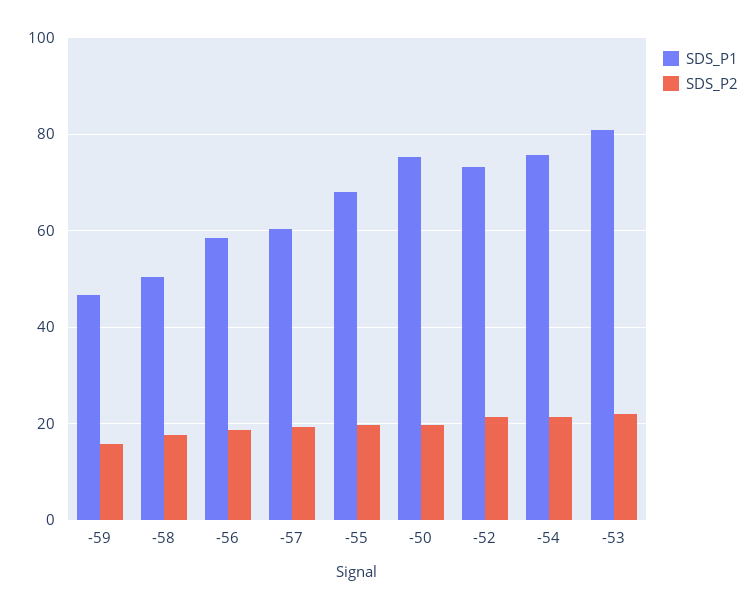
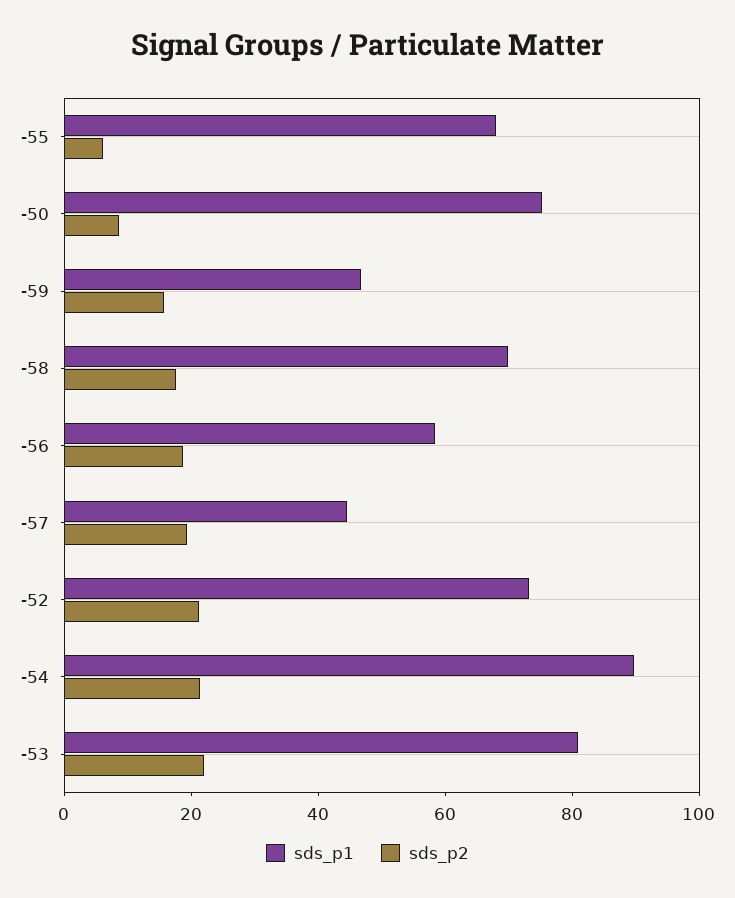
  {
    "SDS_P1": {
      "-59": 46,
-     "-58": 50,
+     "-58": 70,
      "-56": 58,
-     "-57": 60,
+     "-57": 45,
      "-55": 68,
      "-50": 76,
      "-52": 74,
-     "-54": 76,
+     "-54": 90,
      "-53": 80
    },
    "SDS_P2": {
      "-59": 16,
      "-58": 18,
      "-56": 18,
      "-57": 20,
-     "-55": 20,
+     "-55": 5,
-     "-50": 20,
+     "-50": 10,
      "-52": 22,
      "-54": 22,
      "-53": 22
    }
  }

